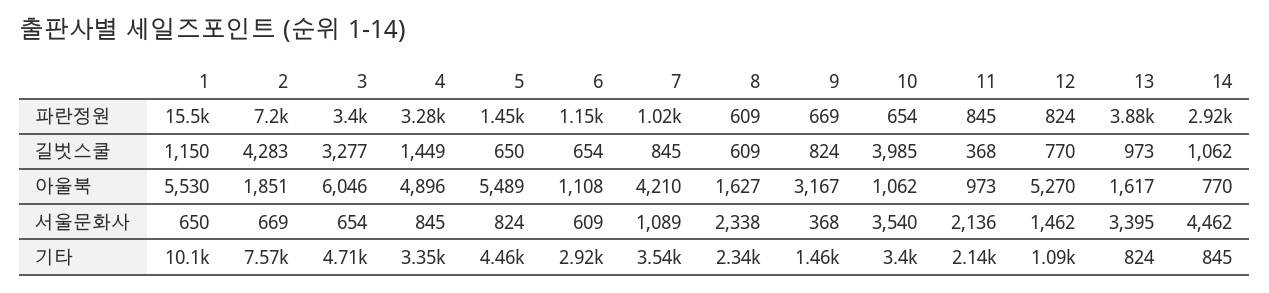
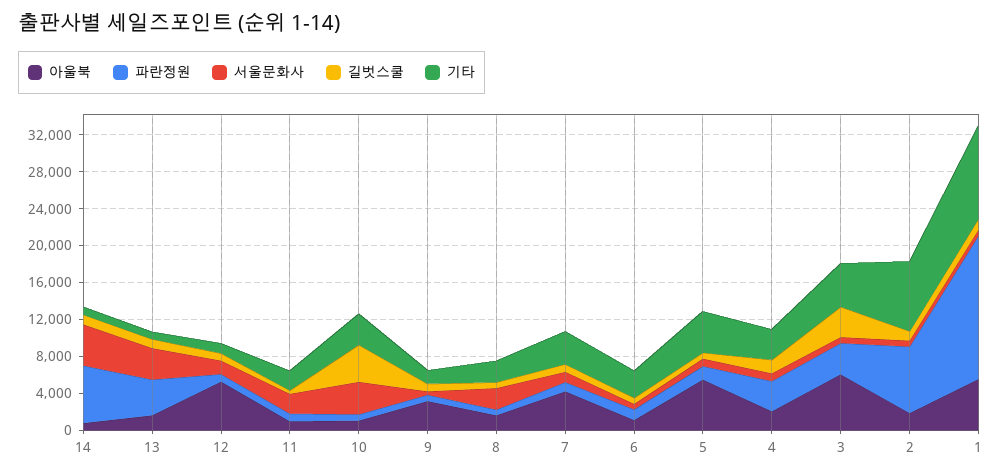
  {
    "파란정원": {
      "1": 15500,
      "2": 7200,
      "3": 3400,
      "4": 3280,
      "5": 1450,
      "6": 1150,
      "7": 1020,
      "8": 609,
      "9": 669,
      "10": 654,
      "11": 845,
      "12": 824,
      "13": 3880,
-     "14": 2920
+     "14": 6000
    },
    "길벗스쿨": {
      "1": 1150,
-     "2": 4283,
+     "2": 1000,
      "3": 3277,
      "4": 1449,
      "5": 650,
      "6": 654,
      "7": 845,
      "8": 609,
      "9": 824,
      "10": 3985,
      "11": 368,
      "12": 770,
      "13": 973,
      "14": 1062
    },
    "아울북": {
      "1": 5530,
      "2": 1851,
      "3": 6046,
-     "4": 4896,
+     "4": 2000,
      "5": 5489,
      "6": 1108,
      "7": 4210,
      "8": 1627,
      "9": 3167,
      "10": 1062,
      "11": 973,
      "12": 5270,
      "13": 1617,
      "14": 770
    },
    "서울문화사": {
      "1": 650,
      "2": 669,
      "3": 654,
      "4": 845,
      "5": 824,
      "6": 609,
      "7": 1089,
      "8": 2338,
      "9": 368,
      "10": 3540,
      "11": 2136,
      "12": 1462,
      "13": 3395,
      "14": 4462
    },
    "기타": {
      "1": 10100,
      "2": 7570,
      "3": 4710,
      "4": 3350,
      "5": 4460,
      "6": 2920,
      "7": 3540,
      "8": 2340,
      "9": 1460,
      "10": 3400,
      "11": 2140,
      "12": 1090,
      "13": 824,
      "14": 845
    }
  }

